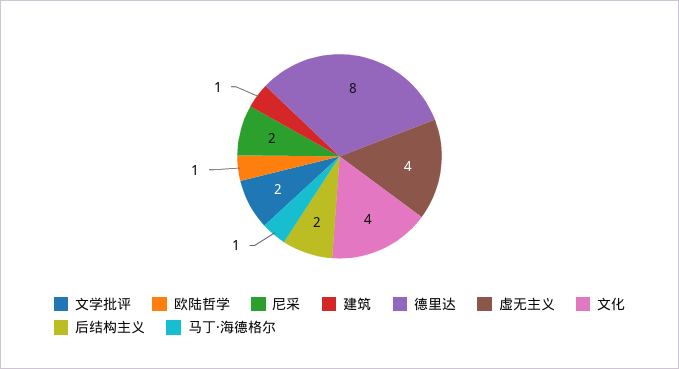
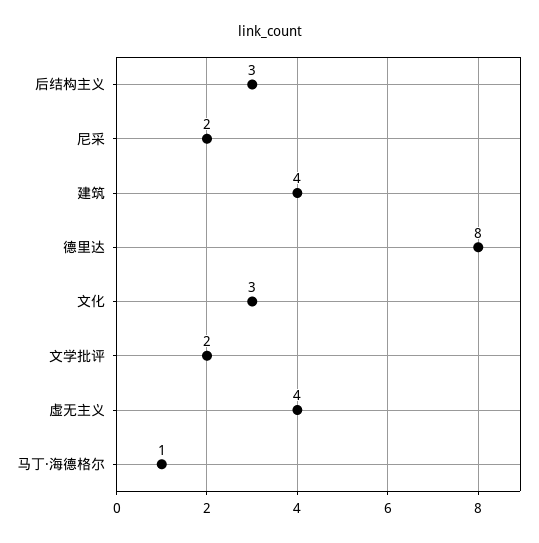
  {
    "文学批评": 2,
-   "欧陆哲学": 1,
    "尼采": 2,
-   "建筑": 1,
+   "建筑": 4,
    "德里达": 8,
    "虚无主义": 4,
-   "文化": 4,
+   "文化": 3,
-   "后结构主义": 2,
+   "后结构主义": 3,
    "马丁·海德格尔": 1
  }

